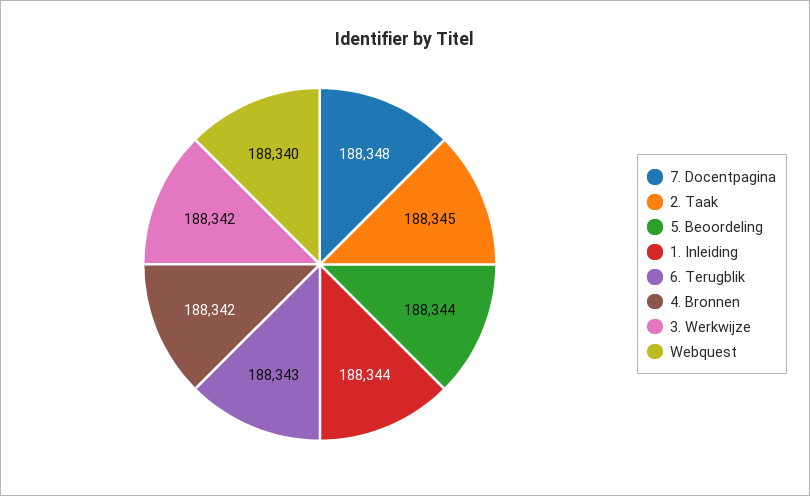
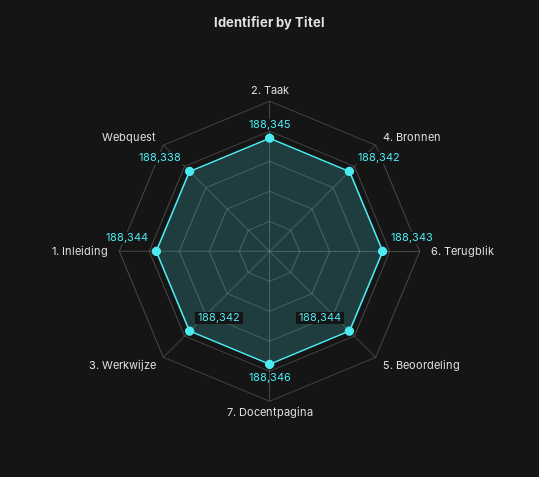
  {
-   "7. Docentpagina": 188348,
+   "7. Docentpagina": 188346,
    "2. Taak": 188345,
    "5. Beoordeling": 188344,
    "1. Inleiding": 188344,
    "6. Terugblik": 188343,
    "4. Bronnen": 188342,
    "3. Werkwijze": 188342,
-   "Webquest": 188340
+   "Webquest": 188338
  }

